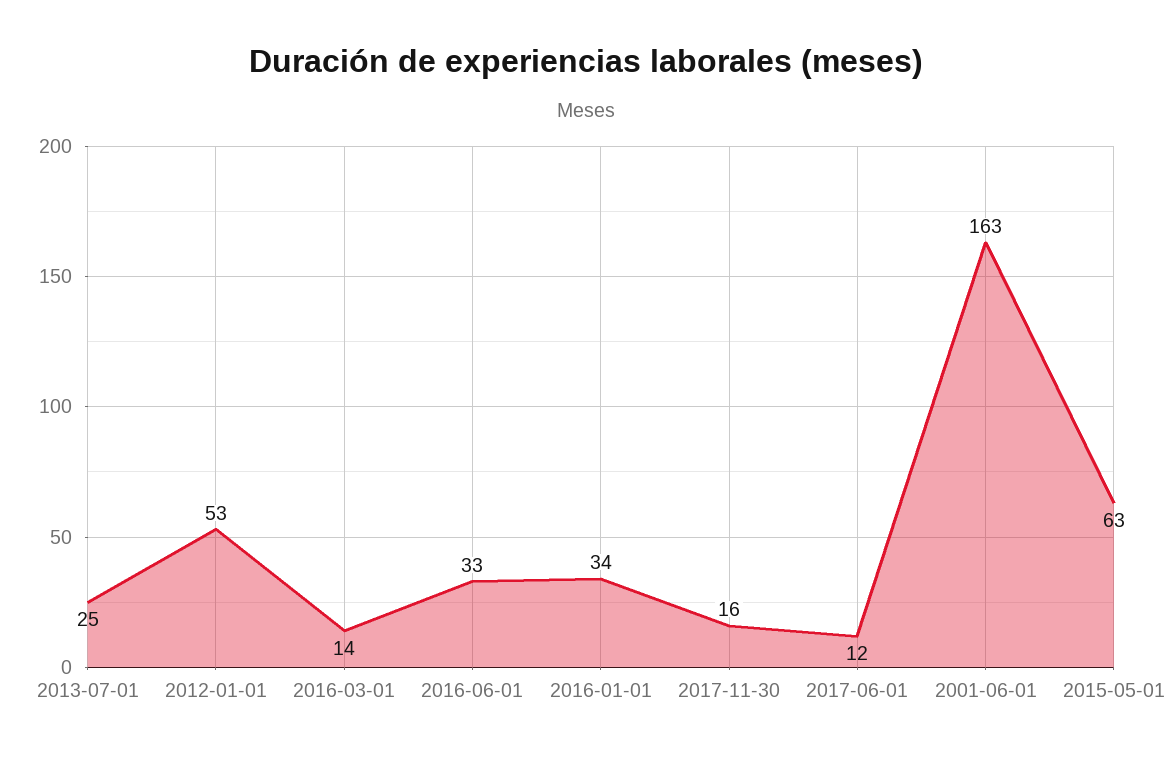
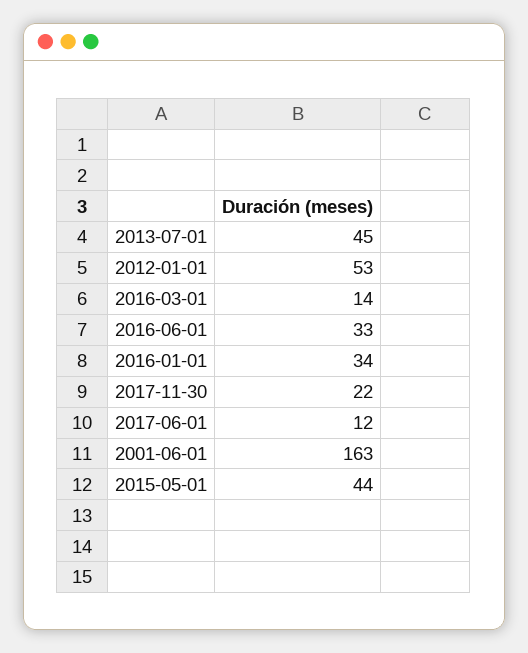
  {
-   "2013-07-01": 25,
+   "2013-07-01": 45,
    "2012-01-01": 53,
    "2016-03-01": 14,
    "2016-06-01": 33,
    "2016-01-01": 34,
-   "2017-11-30": 16,
+   "2017-11-30": 22,
    "2017-06-01": 12,
    "2001-06-01": 163,
-   "2015-05-01": 63
+   "2015-05-01": 44
  }

